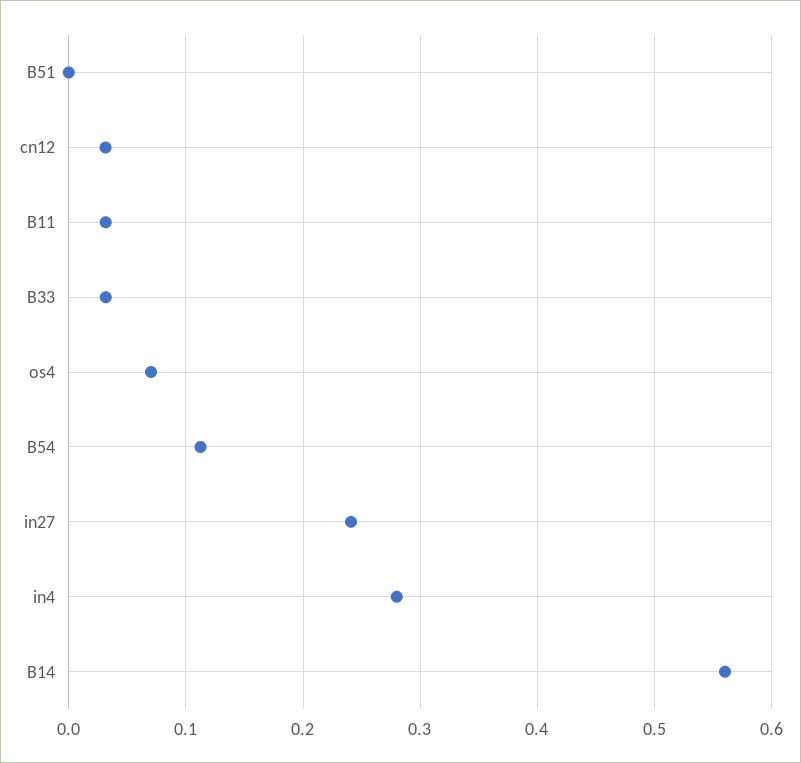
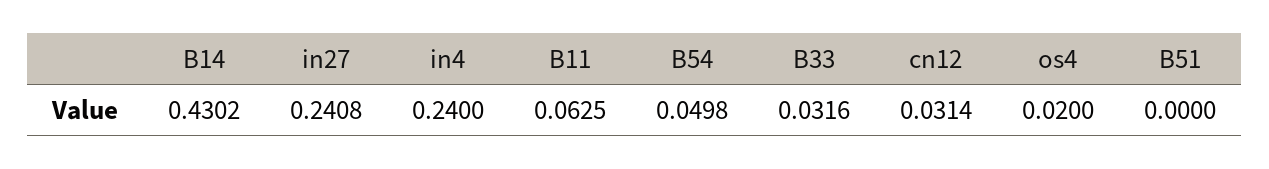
  {
    "B51": 0,
    "cn12": 0.0314,
-   "B11": 0.03,
+   "B11": 0.0625,
    "B33": 0.0316,
-   "os4": 0.07,
+   "os4": 0.02,
-   "B54": 0.11,
+   "B54": 0.0498,
    "in27": 0.2408,
-   "in4": 0.28,
+   "in4": 0.24,
-   "B14": 0.56
+   "B14": 0.4302
  }

